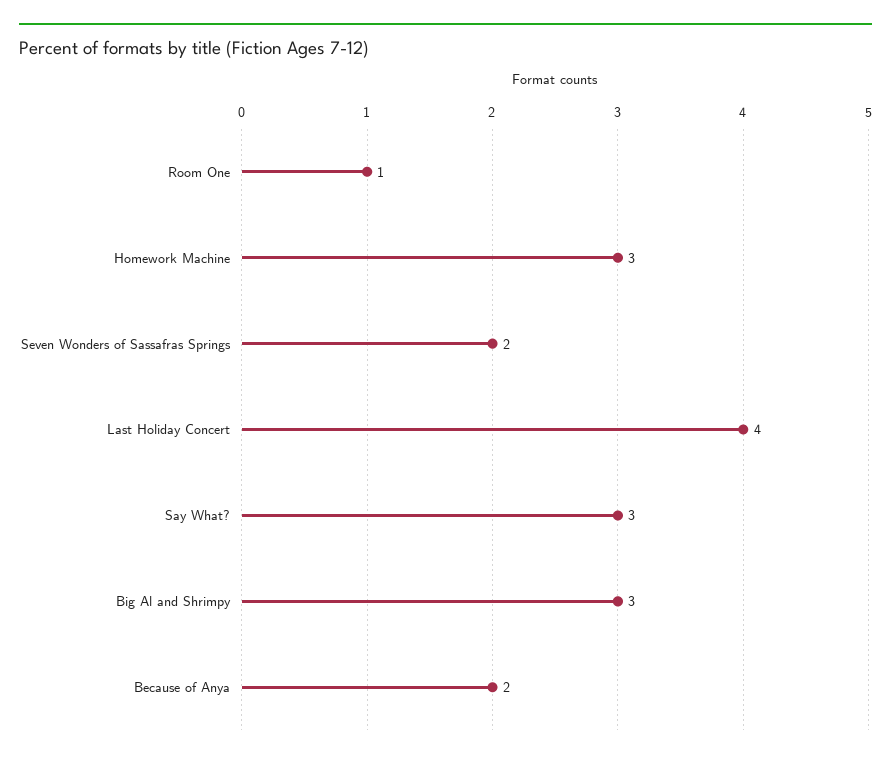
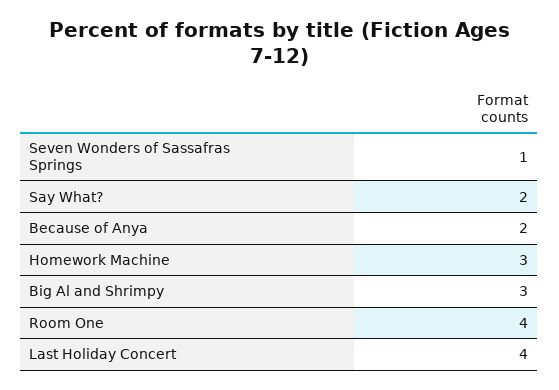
  {
-   "Room One": 1,
+   "Room One": 4,
    "Homework Machine": 3,
-   "Seven Wonders of Sassafras Springs": 2,
+   "Seven Wonders of Sassafras Springs": 1,
    "Last Holiday Concert": 4,
-   "Say What?": 3,
+   "Say What?": 2,
    "Big Al and Shrimpy": 3,
    "Because of Anya": 2
  }

